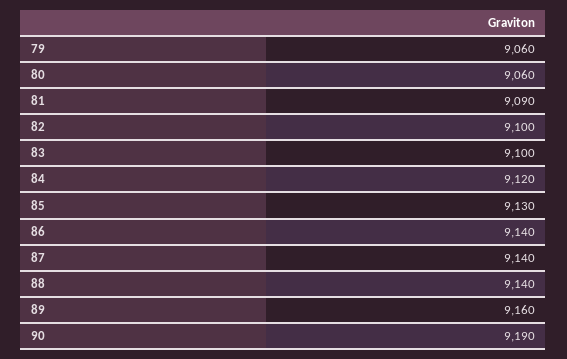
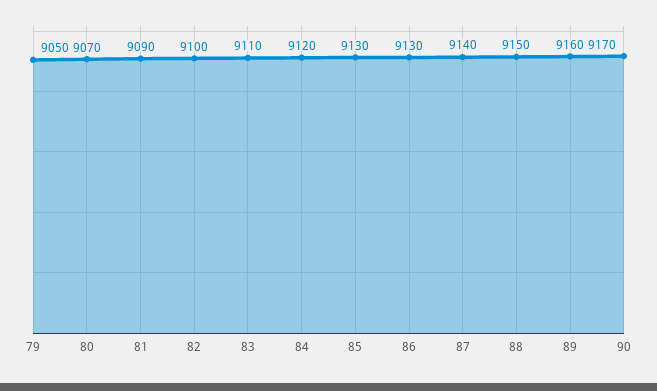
  {
-   "79": 9060,
+   "79": 9050,
-   "80": 9060,
+   "80": 9070,
    "81": 9090,
    "82": 9100,
-   "83": 9100,
+   "83": 9110,
    "84": 9120,
    "85": 9130,
-   "86": 9140,
+   "86": 9130,
    "87": 9140,
-   "88": 9140,
+   "88": 9150,
    "89": 9160,
-   "90": 9190
+   "90": 9170
  }

